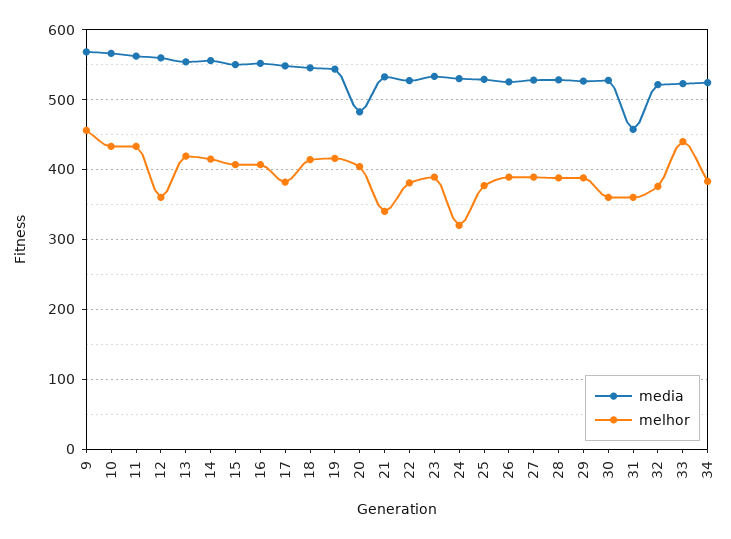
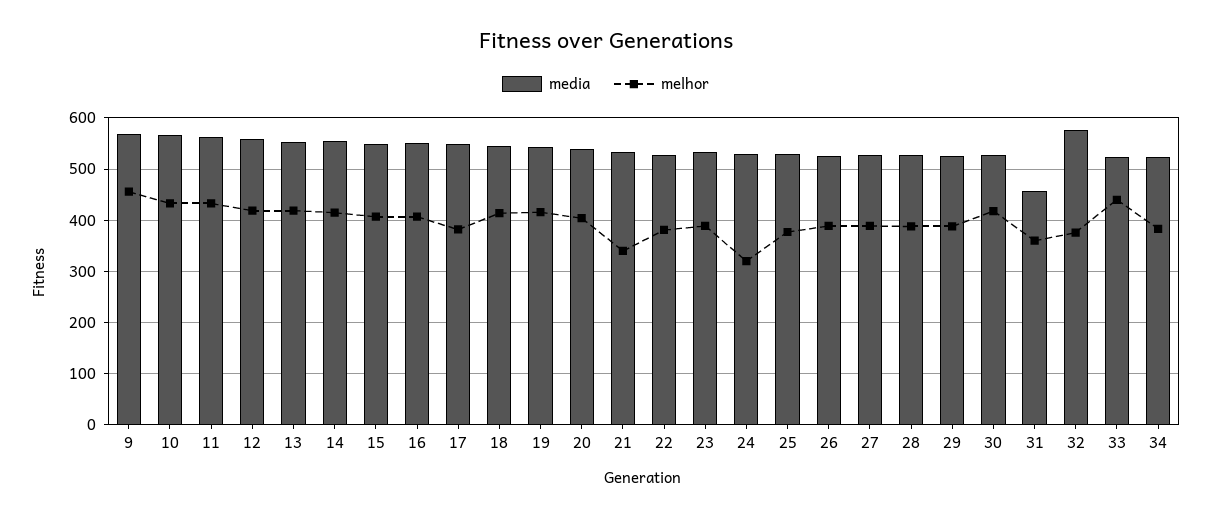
  {
    "media": {
      "9": 570,
      "10": 570,
      "11": 560,
      "12": 560,
      "13": 550,
      "14": 560,
      "15": 550,
      "16": 550,
      "17": 550,
      "18": 550,
      "19": 540,
-     "20": 480,
+     "20": 540,
      "21": 530,
      "22": 530,
      "23": 530,
      "24": 530,
      "25": 530,
      "26": 530,
      "27": 530,
      "28": 530,
      "29": 530,
      "30": 530,
      "31": 460,
-     "32": 520,
+     "32": 580,
      "33": 520,
      "34": 520
    },
    "melhor": {
      "9": 460,
      "10": 430,
      "11": 430,
-     "12": 360,
+     "12": 420,
      "13": 420,
      "14": 420,
      "15": 410,
      "16": 410,
      "17": 380,
      "18": 410,
      "19": 420,
      "20": 400,
      "21": 340,
      "22": 380,
      "23": 390,
      "24": 320,
      "25": 380,
      "26": 390,
      "27": 390,
      "28": 390,
      "29": 390,
-     "30": 360,
+     "30": 420,
      "31": 360,
      "32": 380,
      "33": 440,
      "34": 380
    }
  }

